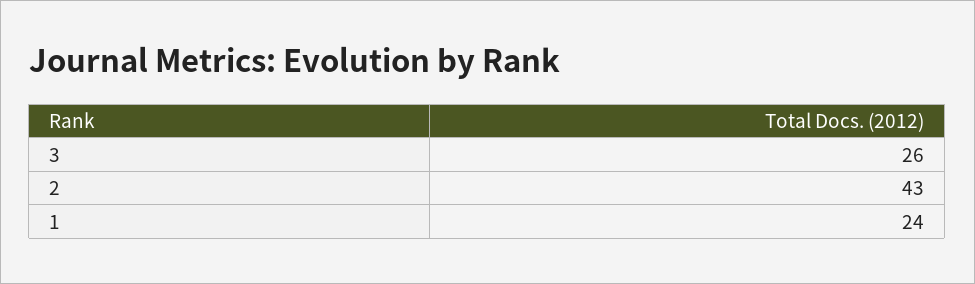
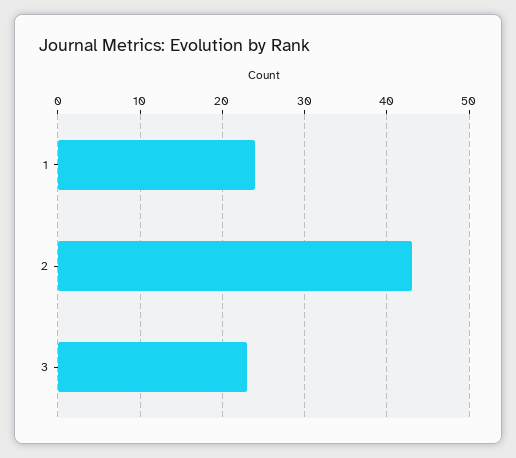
  {
-   "3": 26,
+   "3": 23,
    "2": 43,
    "1": 24
  }

